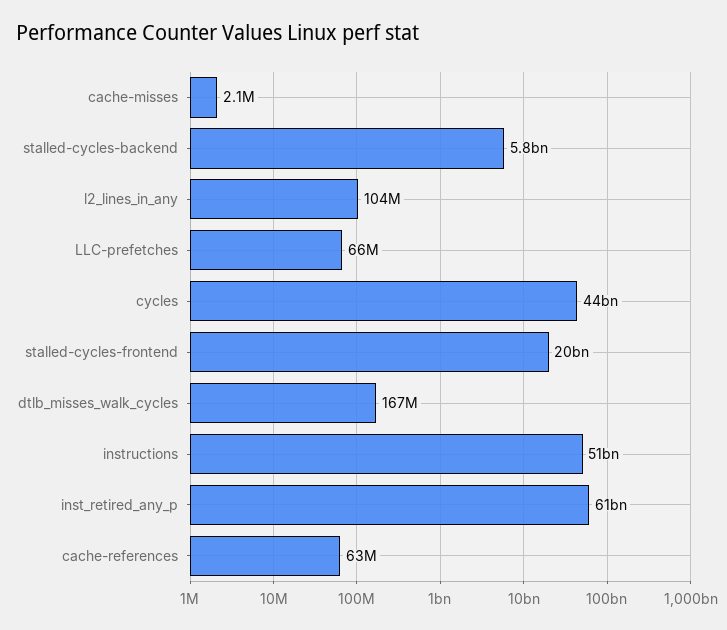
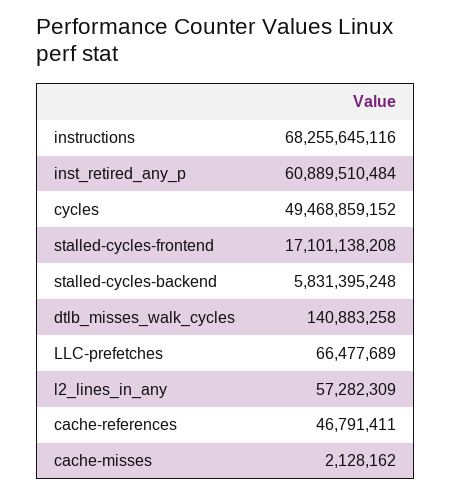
  {
    "cache-misses": 2128162,
    "stalled-cycles-backend": 5831395248,
-   "l2_lines_in_any": 104000000,
+   "l2_lines_in_any": 57282309,
    "LLC-prefetches": 66477689,
-   "cycles": 44000000000,
+   "cycles": 49468859152,
-   "stalled-cycles-frontend": 20000000000,
+   "stalled-cycles-frontend": 17101138208,
-   "dtlb_misses_walk_cycles": 167000000,
+   "dtlb_misses_walk_cycles": 140883258,
-   "instructions": 51000000000,
+   "instructions": 68255645116,
    "inst_retired_any_p": 60889510484,
-   "cache-references": 63000000
+   "cache-references": 46791411
  }

